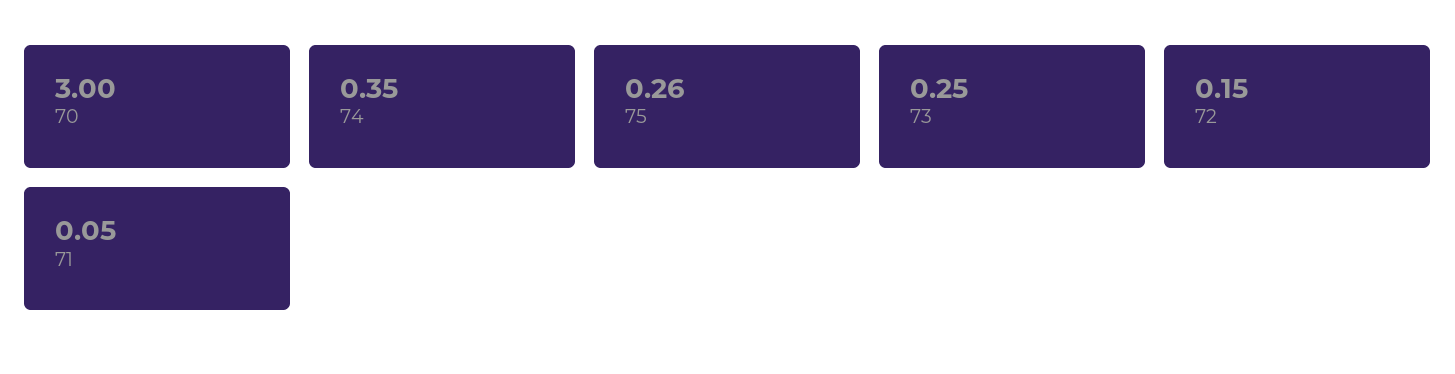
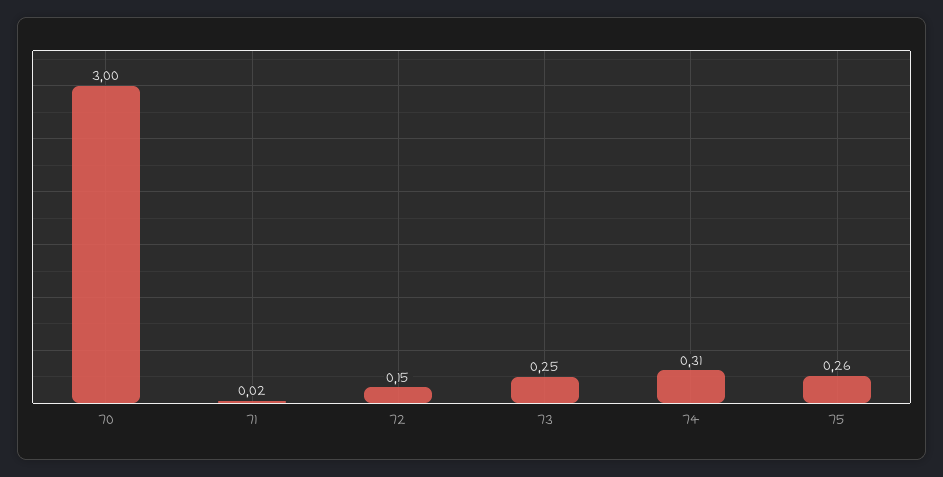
  {
    "70": 3,
-   "74": 0.35,
+   "74": 0.31,
    "75": 0.26,
    "73": 0.25,
    "72": 0.15,
-   "71": 0.05
+   "71": 0.02
  }

